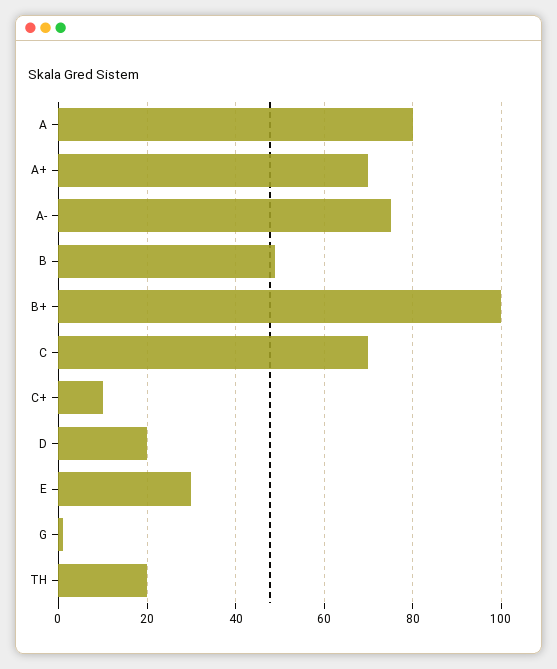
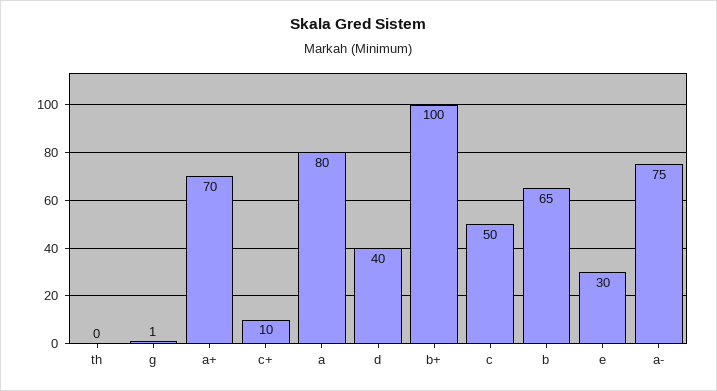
  {
    "A": 80,
    "A+": 70,
    "A-": 75,
-   "B": 50,
+   "B": 65,
    "B+": 100,
-   "C": 70,
+   "C": 50,
    "C+": 10,
-   "D": 20,
+   "D": 40,
    "E": 30,
    "G": 1,
-   "TH": 20
+   "TH": 0
  }

